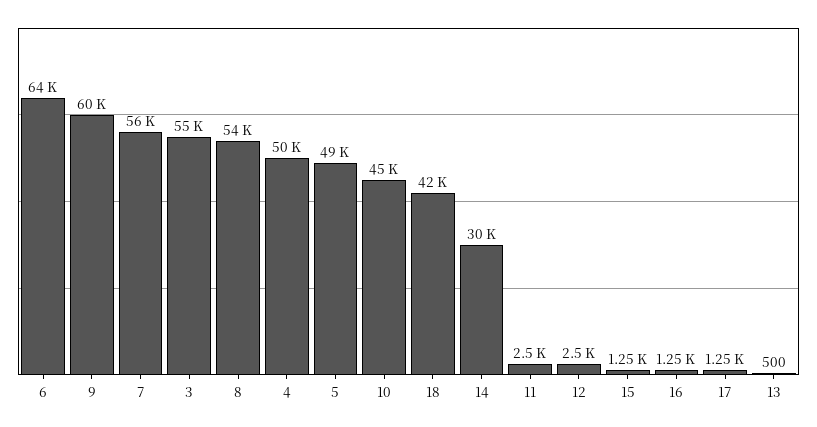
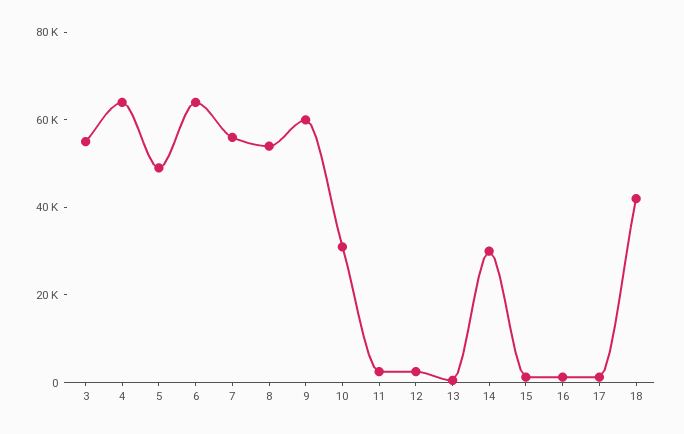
  {
    "6": 64000,
    "9": 60000,
    "7": 56000,
    "3": 55000,
    "8": 54000,
-   "4": 50000,
+   "4": 65000,
    "5": 49000,
-   "10": 45000,
+   "10": 30000,
    "18": 42000,
    "14": 30000,
    "11": 2500,
    "12": 2500,
    "15": 1250,
    "16": 1250,
    "17": 1250,
    "13": 500
  }

